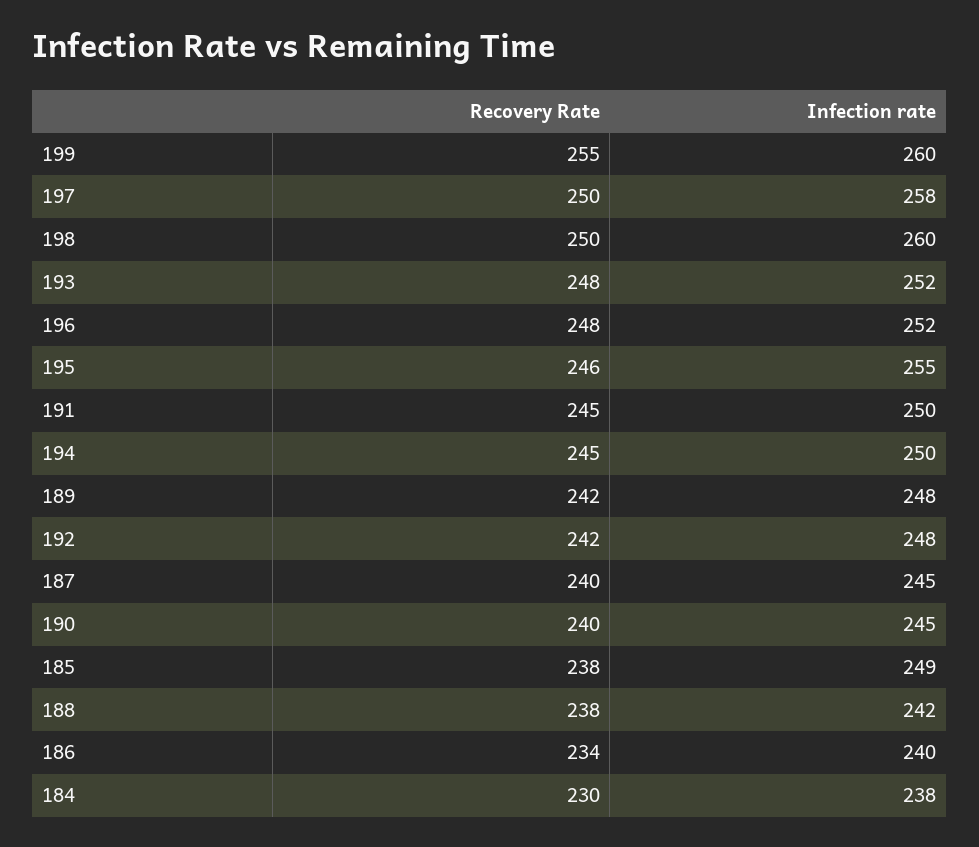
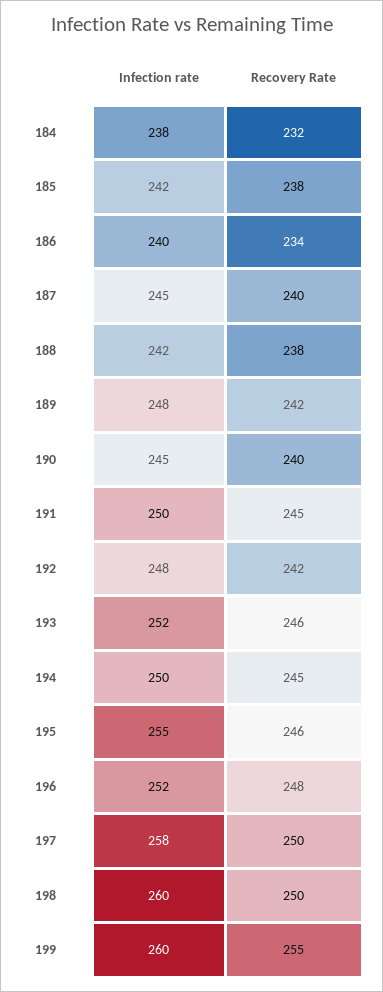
  {
    "Recovery Rate": {
      "199": 255,
      "197": 250,
      "198": 250,
-     "193": 248,
+     "193": 246,
      "196": 248,
      "195": 246,
      "191": 245,
      "194": 245,
      "189": 242,
      "192": 242,
      "187": 240,
      "190": 240,
      "185": 238,
      "188": 238,
      "186": 234,
-     "184": 230
+     "184": 232
    },
    "Infection rate": {
      "199": 260,
      "197": 258,
      "198": 260,
      "193": 252,
      "196": 252,
      "195": 255,
      "191": 250,
      "194": 250,
      "189": 248,
      "192": 248,
      "187": 245,
      "190": 245,
-     "185": 249,
+     "185": 242,
      "188": 242,
      "186": 240,
      "184": 238
    }
  }

